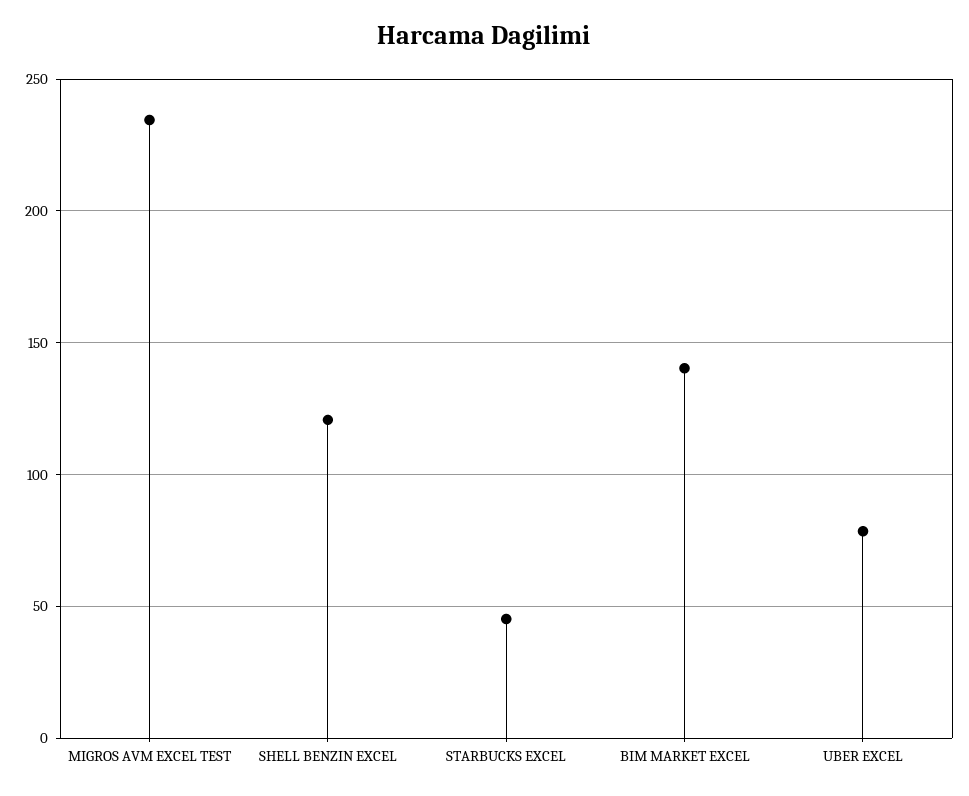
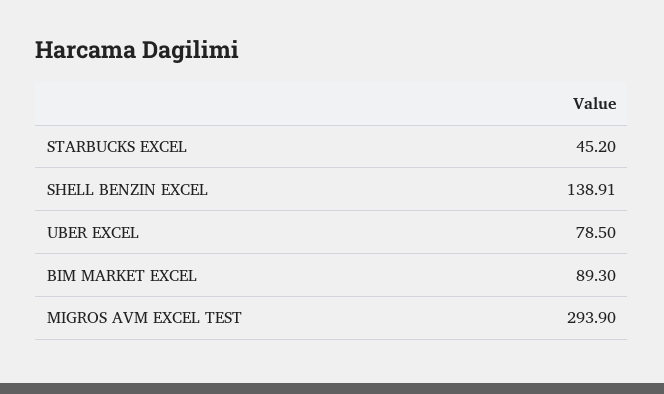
  {
-   "MIGROS AVM EXCEL TEST": 235,
+   "MIGROS AVM EXCEL TEST": 293.9,
-   "SHELL BENZIN EXCEL": 120,
+   "SHELL BENZIN EXCEL": 138.91,
    "STARBUCKS EXCEL": 45.2,
-   "BIM MARKET EXCEL": 140,
+   "BIM MARKET EXCEL": 89.3,
    "UBER EXCEL": 78.5
  }

